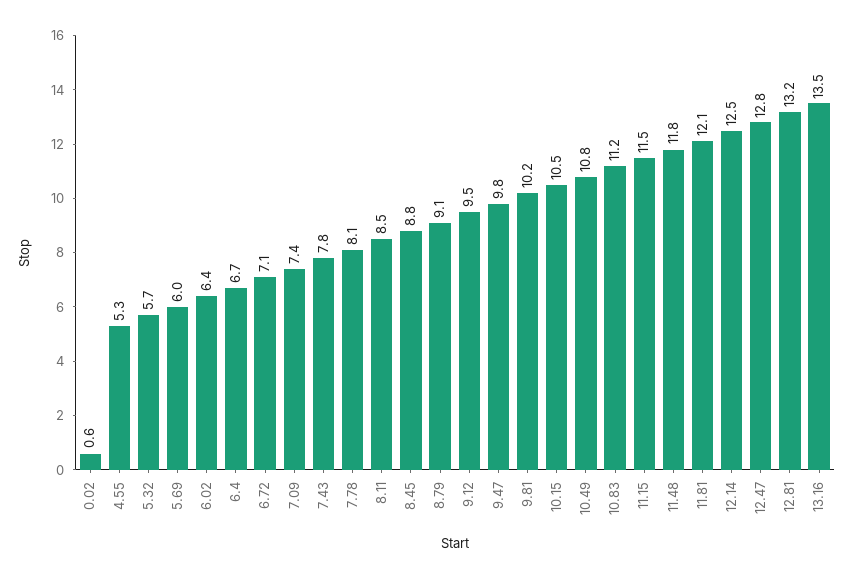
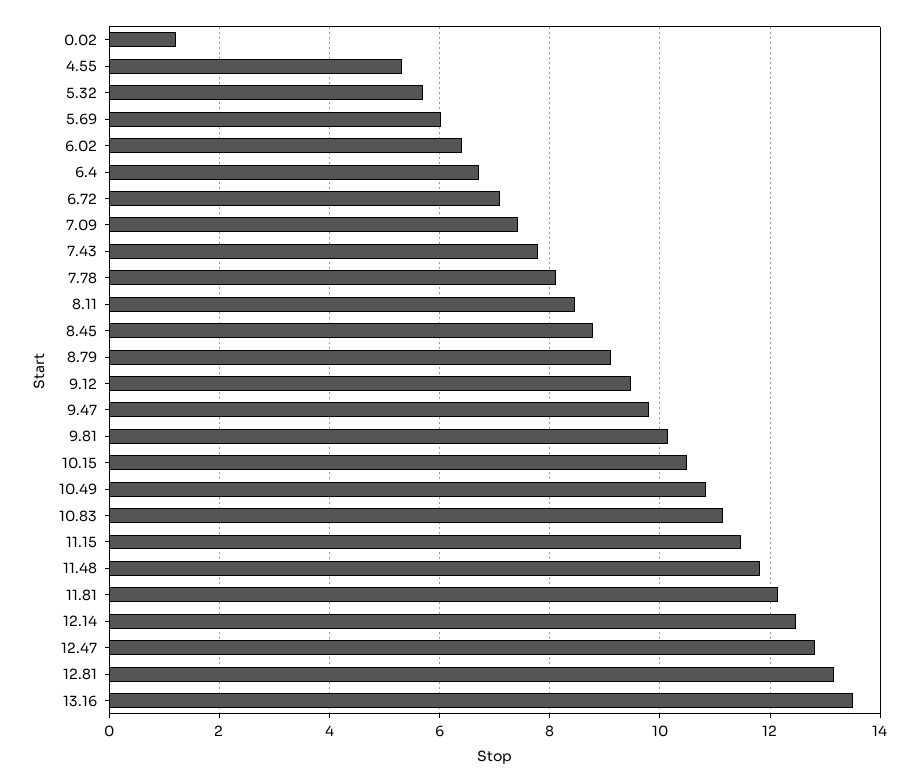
  {
-   "0.02": 0.6,
+   "0.02": 1.2,
    "4.55": 5.3,
    "5.32": 5.7,
    "5.69": 6,
    "6.02": 6.4,
    "6.4": 6.7,
    "6.72": 7.1,
    "7.09": 7.4,
    "7.43": 7.8,
    "7.78": 8.1,
    "8.11": 8.5,
    "8.45": 8.8,
    "8.79": 9.1,
    "9.12": 9.5,
    "9.47": 9.8,
    "9.81": 10.2,
    "10.15": 10.5,
    "10.49": 10.8,
    "10.83": 11.2,
    "11.15": 11.5,
    "11.48": 11.8,
    "11.81": 12.1,
    "12.14": 12.5,
    "12.47": 12.8,
    "12.81": 13.2,
    "13.16": 13.5
  }

